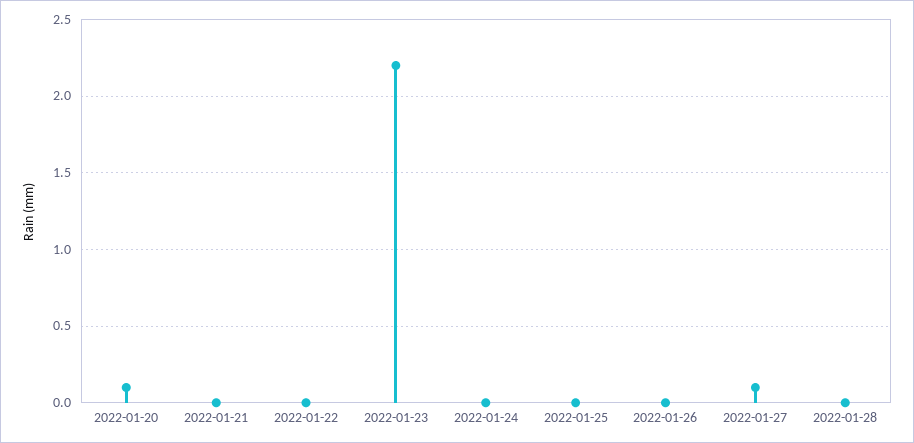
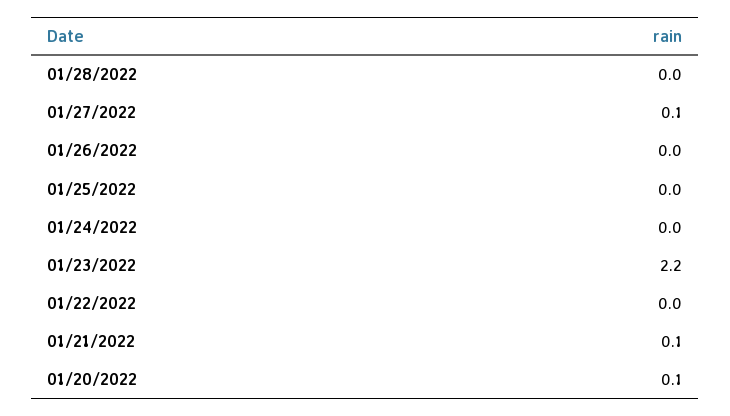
  {
    "2022-01-20": 0.1,
-   "2022-01-21": 0,
+   "2022-01-21": 0.1,
    "2022-01-22": 0,
    "2022-01-23": 2.2,
    "2022-01-24": 0,
    "2022-01-25": 0,
    "2022-01-26": 0,
    "2022-01-27": 0.1,
    "2022-01-28": 0
  }

